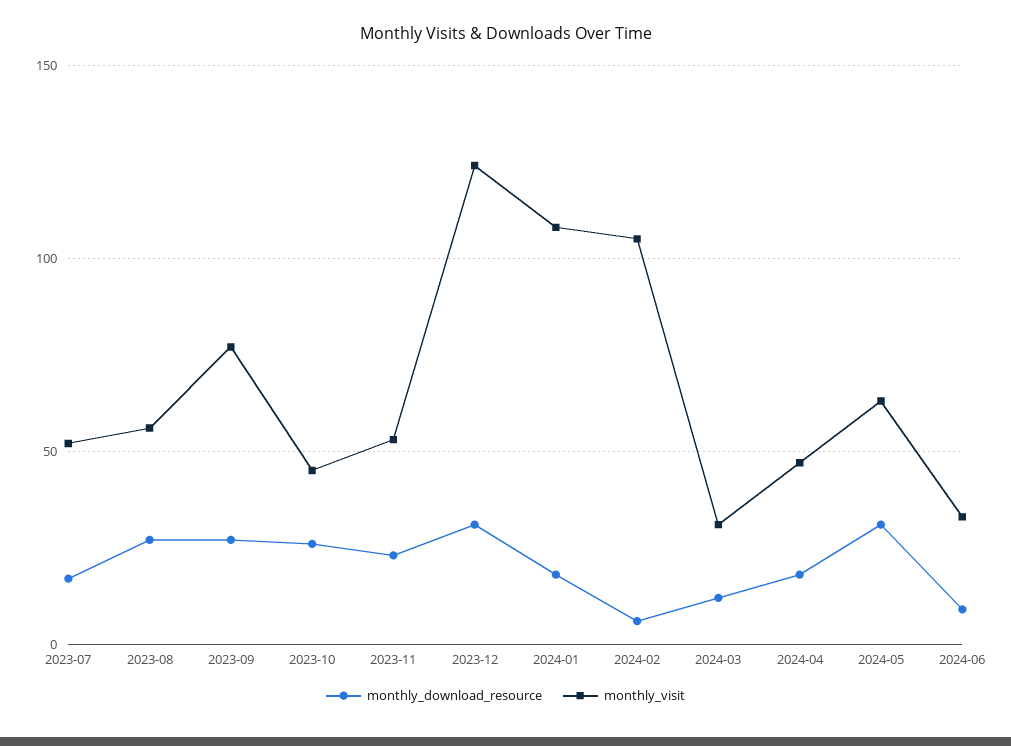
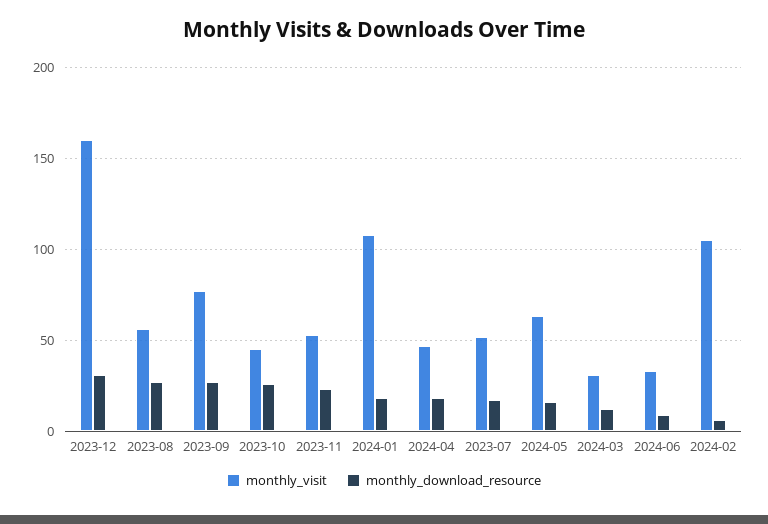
  {
    "monthly_download_resource": {
      "2023-07": 15,
      "2023-08": 25,
      "2023-09": 25,
      "2023-10": 25,
      "2023-11": 25,
      "2023-12": 30,
      "2024-01": 20,
      "2024-02": 5,
      "2024-03": 10,
      "2024-04": 20,
-     "2024-05": 30,
+     "2024-05": 15,
      "2024-06": 10
    },
    "monthly_visit": {
      "2023-07": 50,
      "2023-08": 55,
      "2023-09": 75,
      "2023-10": 45,
      "2023-11": 55,
-     "2023-12": 125,
+     "2023-12": 160,
      "2024-01": 110,
      "2024-02": 105,
      "2024-03": 30,
      "2024-04": 45,
      "2024-05": 65,
      "2024-06": 35
    }
  }

